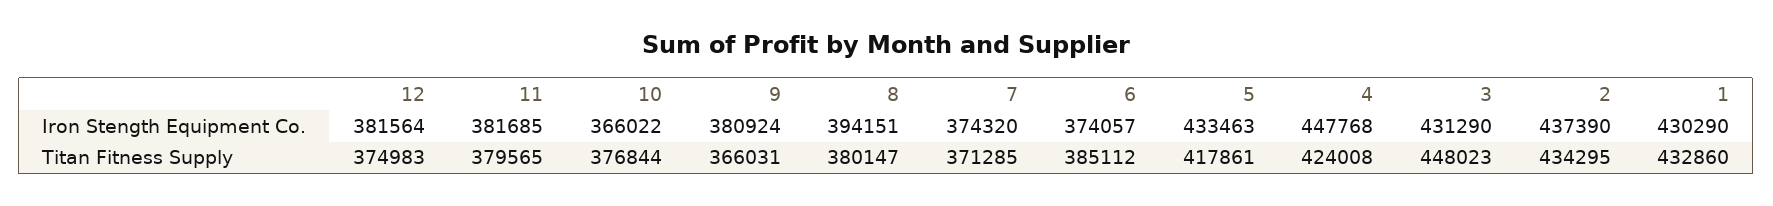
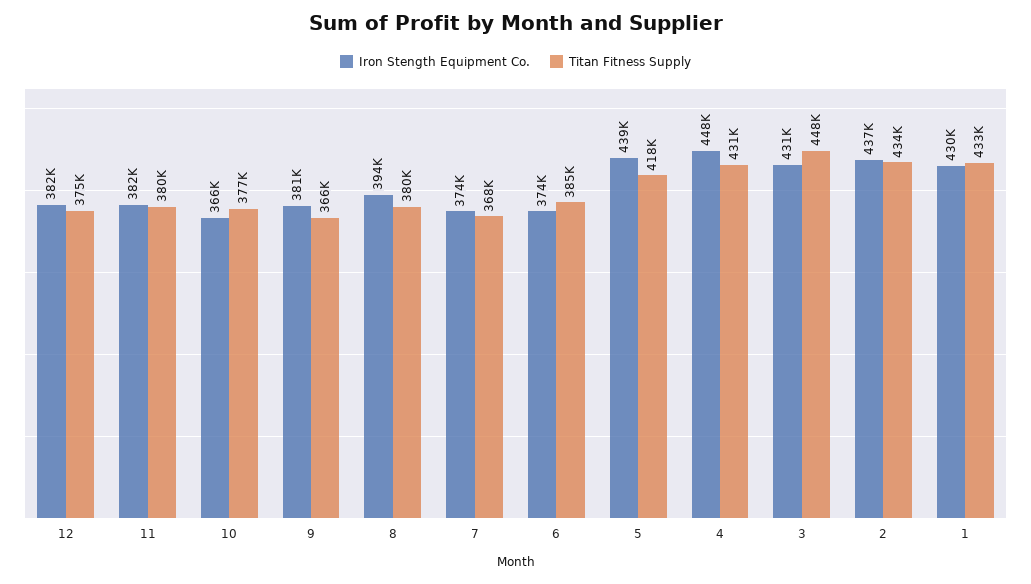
  {
    "Iron Stength Equipment Co.": {
      "12": 381564,
      "11": 381685,
      "10": 366022,
      "9": 380924,
      "8": 394151,
      "7": 374320,
      "6": 374057,
-     "5": 433463,
+     "5": 439000,
      "4": 447768,
      "3": 431290,
      "2": 437390,
      "1": 430290
    },
    "Titan Fitness Supply": {
      "12": 374983,
      "11": 379565,
      "10": 376844,
      "9": 366031,
      "8": 380147,
-     "7": 371285,
+     "7": 368000,
      "6": 385112,
      "5": 417861,
-     "4": 424008,
+     "4": 431000,
      "3": 448023,
      "2": 434295,
      "1": 432860
    }
  }

